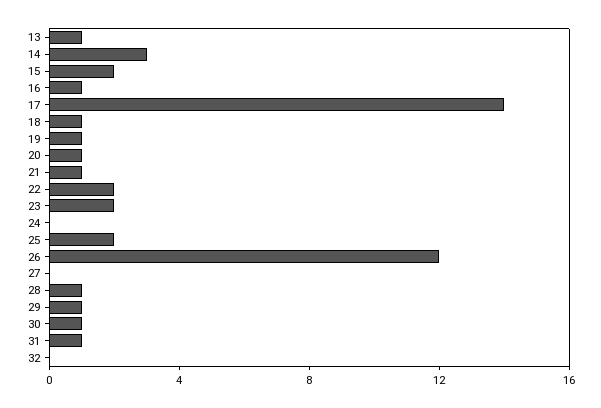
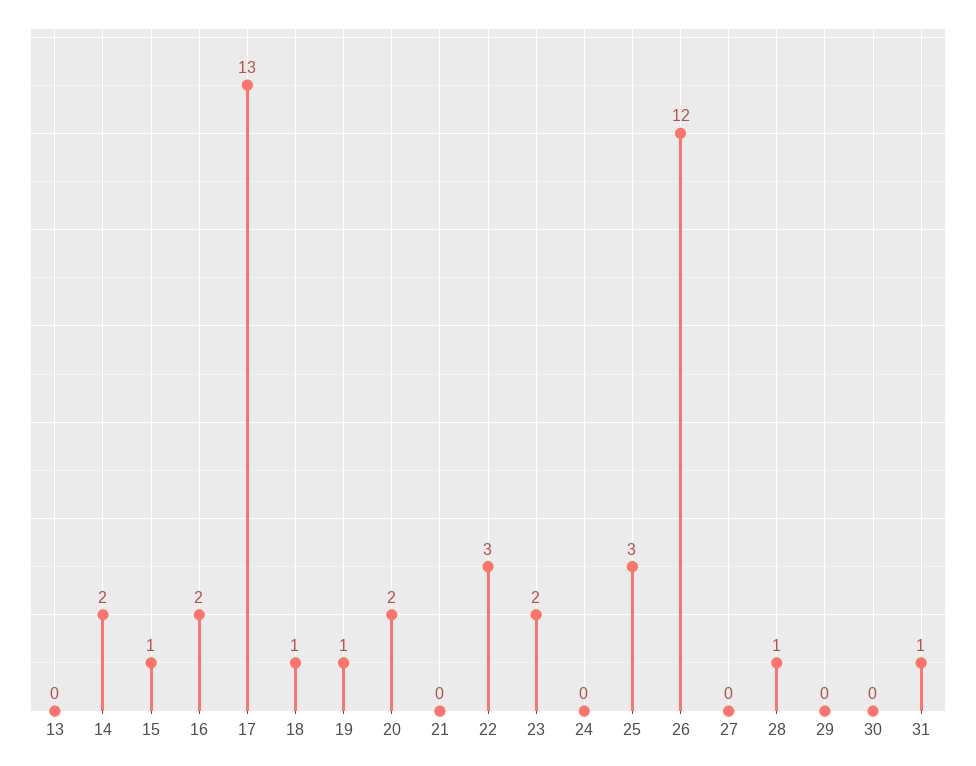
  {
-   "13": 1,
+   "13": 0,
-   "14": 3,
+   "14": 2,
-   "15": 2,
+   "15": 1,
-   "16": 1,
+   "16": 2,
-   "17": 14,
+   "17": 13,
    "18": 1,
    "19": 1,
-   "20": 1,
+   "20": 2,
-   "21": 1,
+   "21": 0,
-   "22": 2,
+   "22": 3,
    "23": 2,
    "24": 0,
-   "25": 2,
+   "25": 3,
    "26": 12,
    "27": 0,
    "28": 1,
-   "29": 1,
+   "29": 0,
-   "30": 1,
+   "30": 0,
-   "31": 1,
+   "31": 1
-   "32": 0
  }

